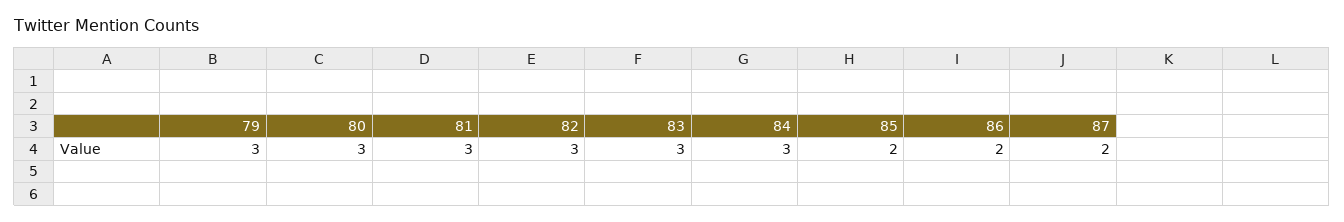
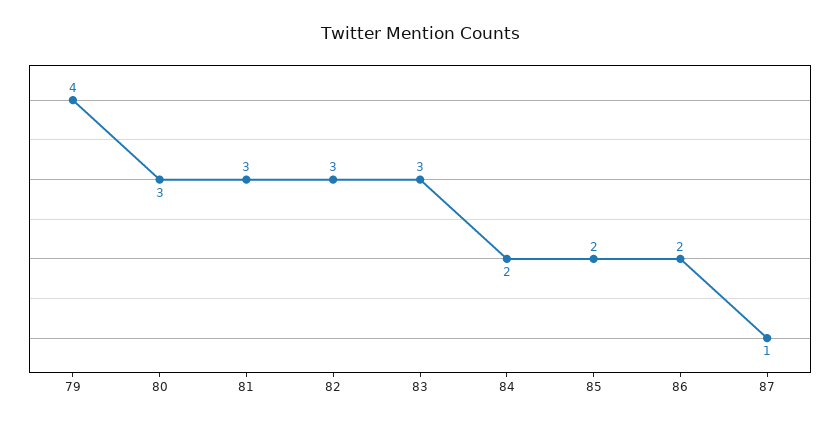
  {
-   "79": 3,
+   "79": 4,
    "80": 3,
    "81": 3,
    "82": 3,
    "83": 3,
-   "84": 3,
+   "84": 2,
    "85": 2,
    "86": 2,
-   "87": 2
+   "87": 1
  }

